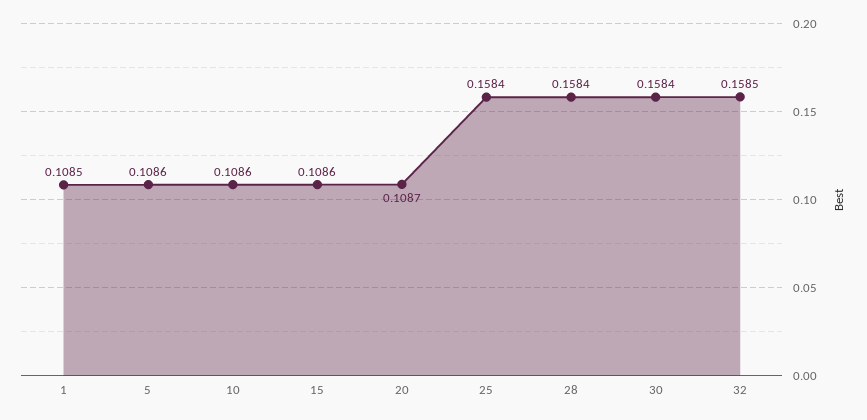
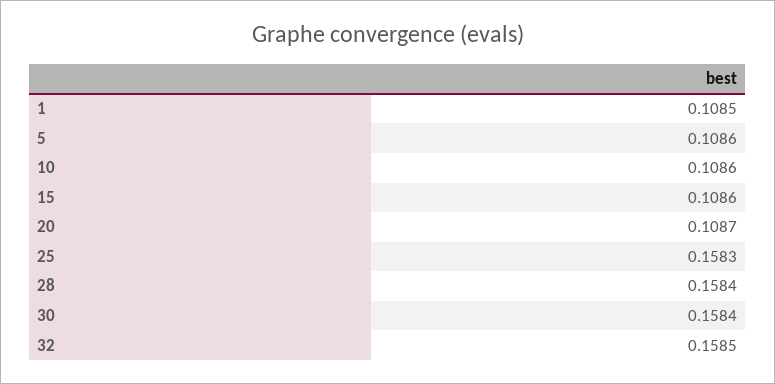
  {
    "1": 0.1085,
    "5": 0.1086,
    "10": 0.1086,
    "15": 0.1086,
    "20": 0.1087,
-   "25": 0.1584,
+   "25": 0.1583,
    "28": 0.1584,
    "30": 0.1584,
    "32": 0.1585
  }

